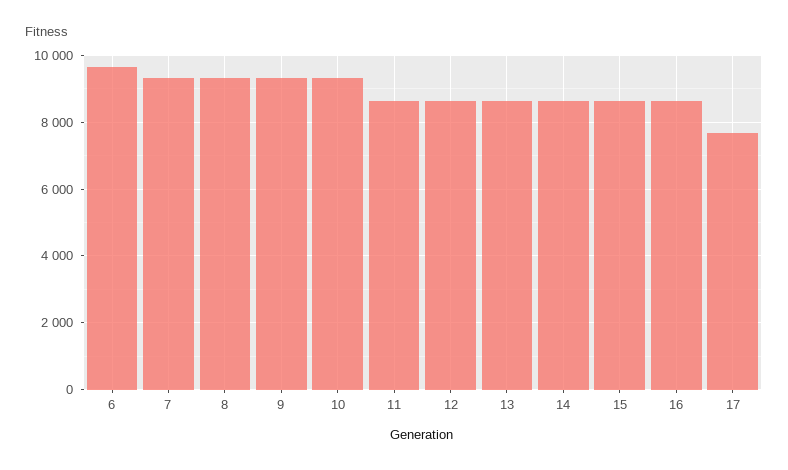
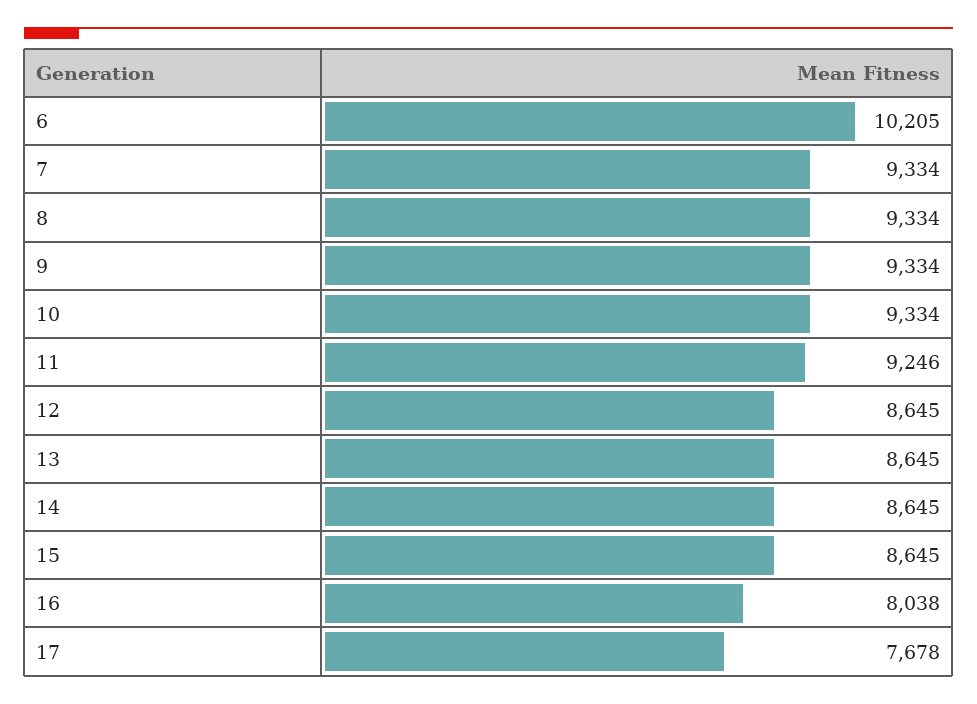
  {
-   "6": 9600,
+   "6": 10205,
    "7": 9334,
    "8": 9334,
    "9": 9334,
    "10": 9334,
-   "11": 8600,
+   "11": 9246,
    "12": 8645,
    "13": 8645,
    "14": 8645,
    "15": 8645,
-   "16": 8600,
+   "16": 8038,
    "17": 7678
  }

